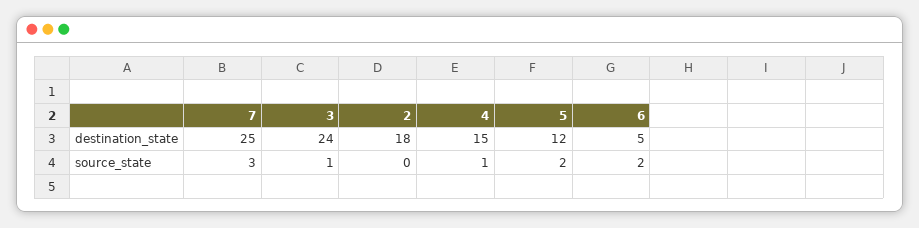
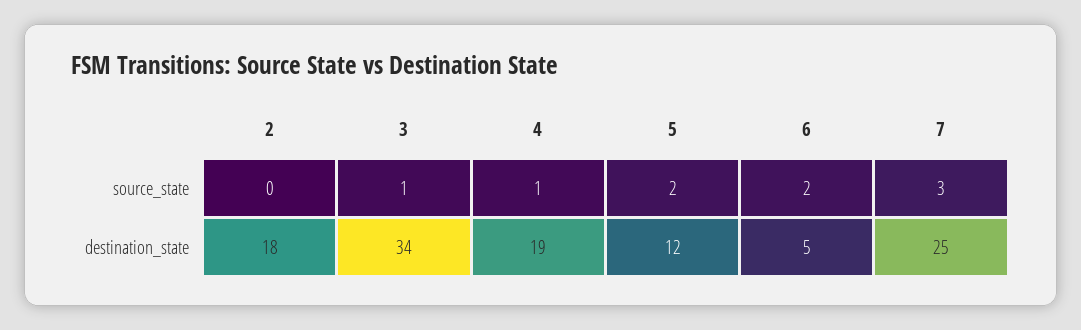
  {
    "7": {
      "destination_state": 25,
      "source_state": 3
    },
    "3": {
-     "destination_state": 24,
+     "destination_state": 34,
      "source_state": 1
    },
    "2": {
      "destination_state": 18,
      "source_state": 0
    },
    "4": {
-     "destination_state": 15,
+     "destination_state": 19,
      "source_state": 1
    },
    "5": {
      "destination_state": 12,
      "source_state": 2
    },
    "6": {
      "destination_state": 5,
      "source_state": 2
    }
  }

